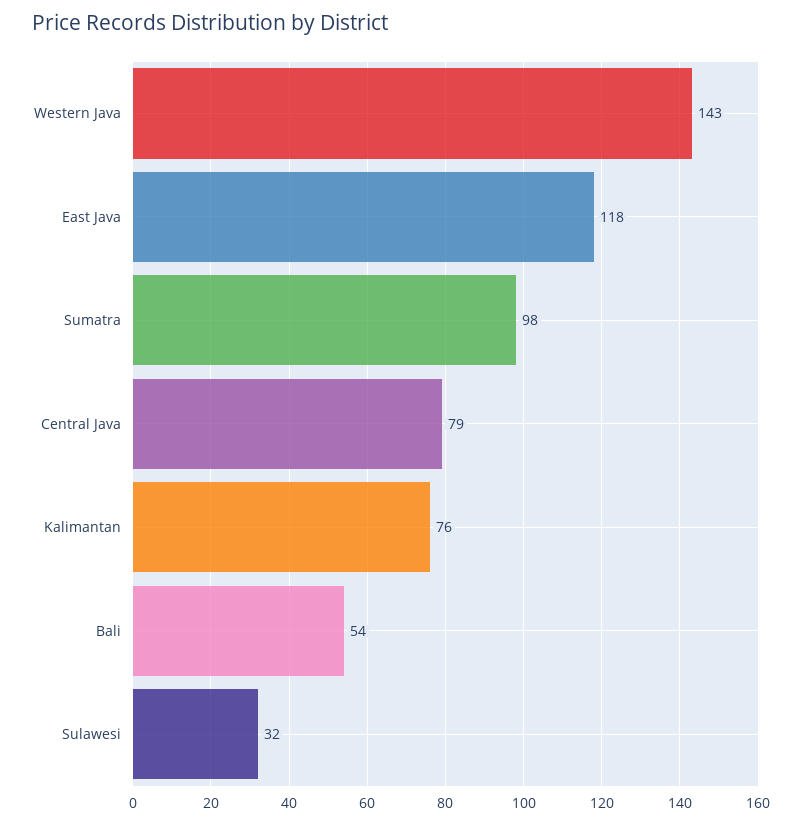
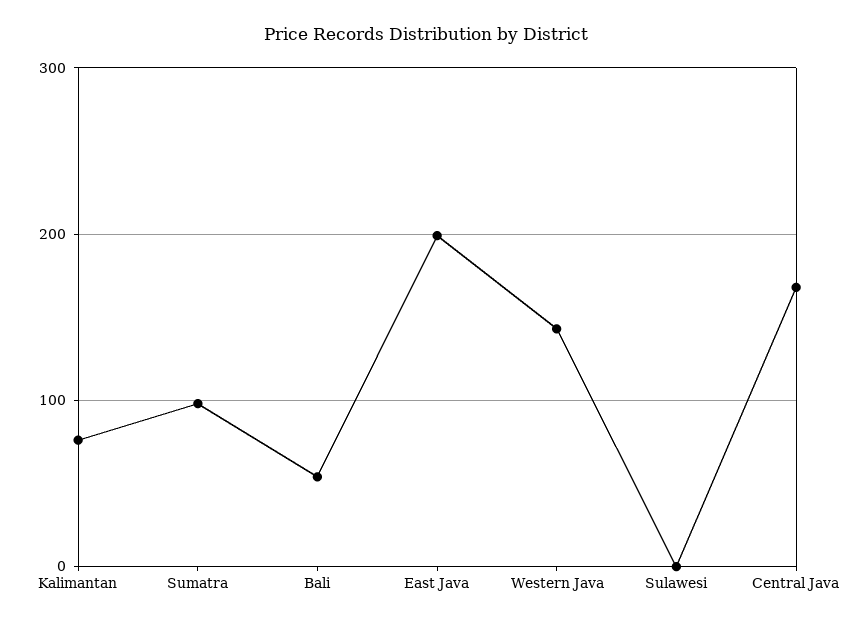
  {
    "Western Java": 143,
-   "East Java": 118,
+   "East Java": 200,
    "Sumatra": 98,
-   "Central Java": 79,
+   "Central Java": 170,
    "Kalimantan": 76,
    "Bali": 54,
-   "Sulawesi": 32
+   "Sulawesi": 0
  }

